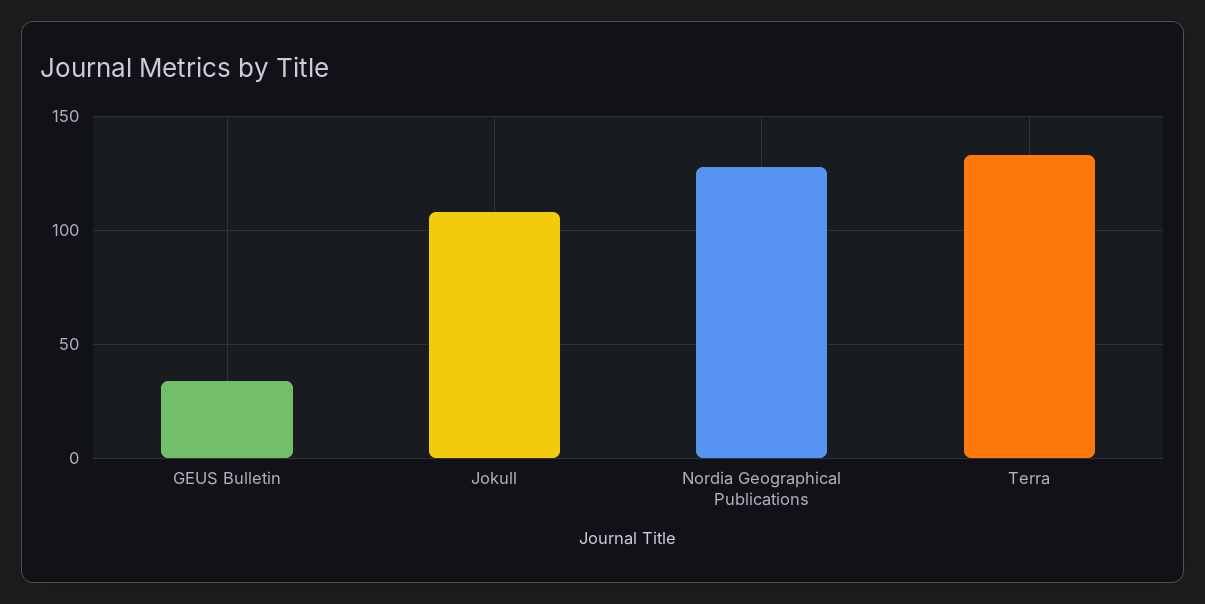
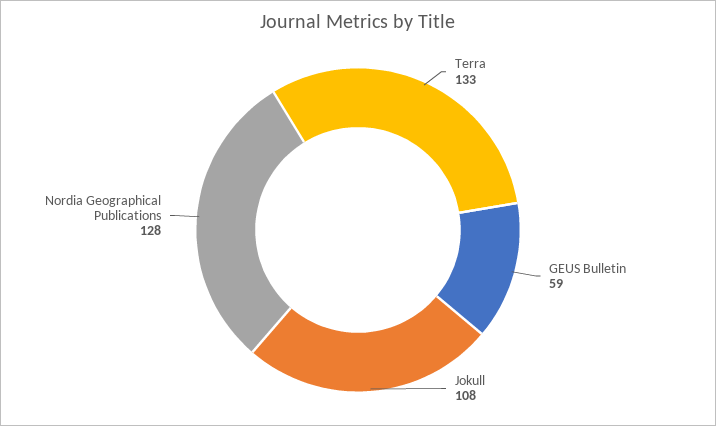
  {
-   "GEUS Bulletin": 35,
+   "GEUS Bulletin": 59,
    "Jokull": 108,
    "Nordia Geographical Publications": 128,
    "Terra": 133
  }

